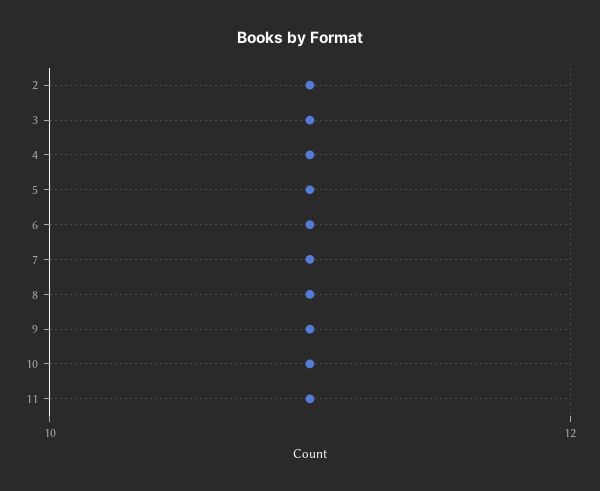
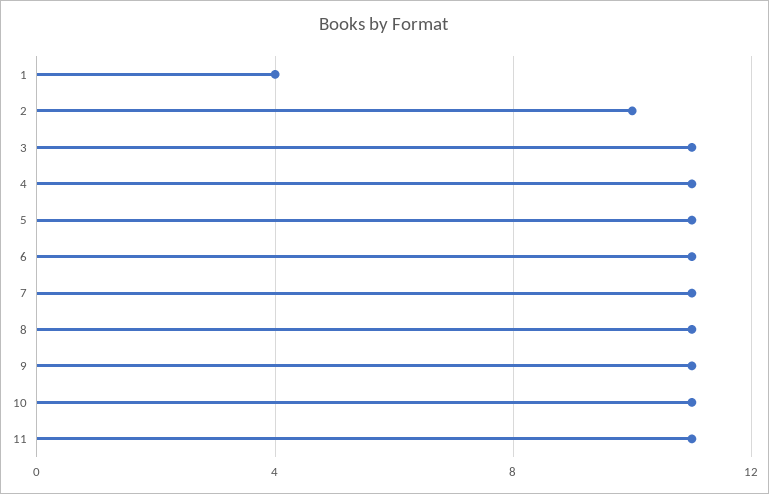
  {
-   "2": 11,
+   "2": 10,
    "3": 11,
    "4": 11,
    "5": 11,
    "6": 11,
    "7": 11,
    "8": 11,
    "9": 11,
    "10": 11,
-   "11": 11
+   "11": 11,
+   "1": 4
  }

